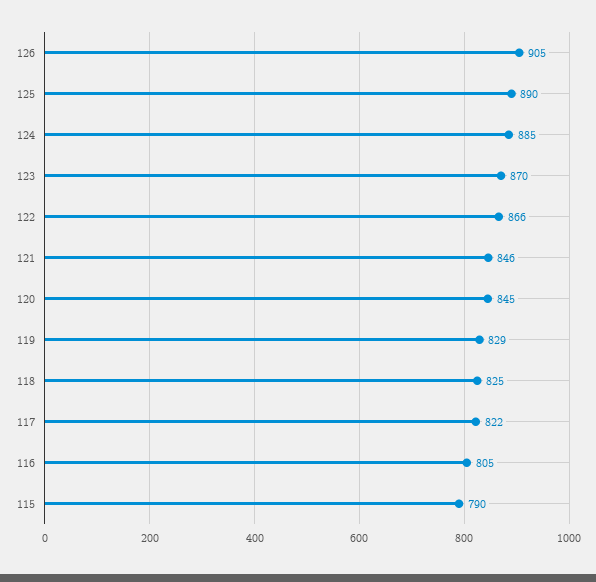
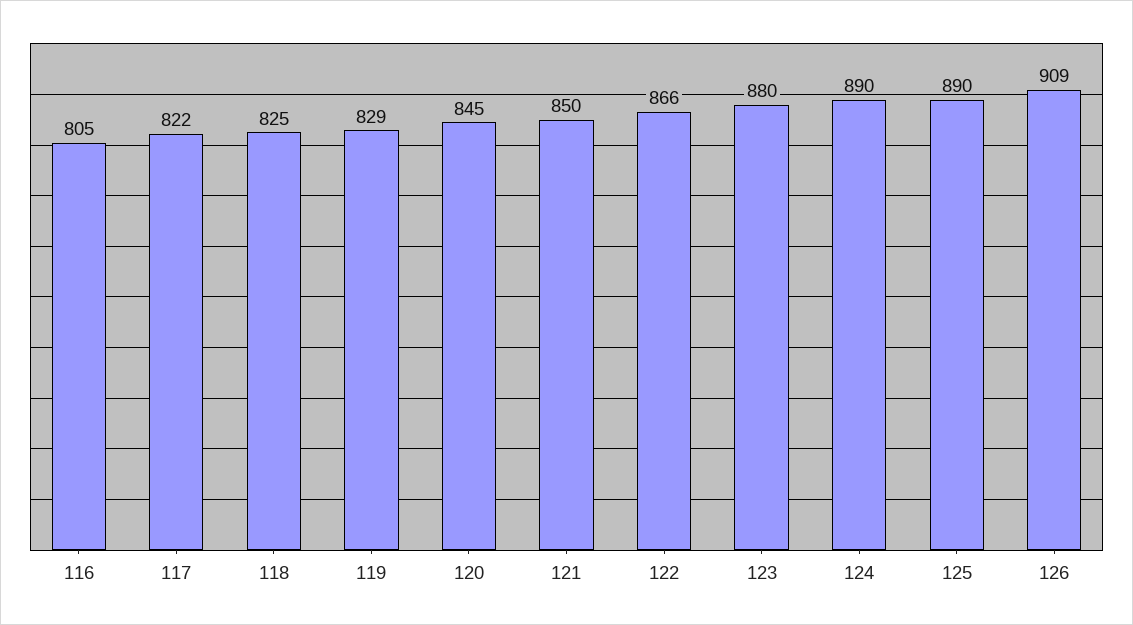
  {
-   "126": 905,
+   "126": 909,
    "125": 890,
-   "124": 885,
+   "124": 890,
-   "123": 870,
+   "123": 880,
    "122": 866,
-   "121": 846,
+   "121": 850,
    "120": 845,
    "119": 829,
    "118": 825,
    "117": 822,
-   "116": 805,
+   "116": 805
-   "115": 790
  }

